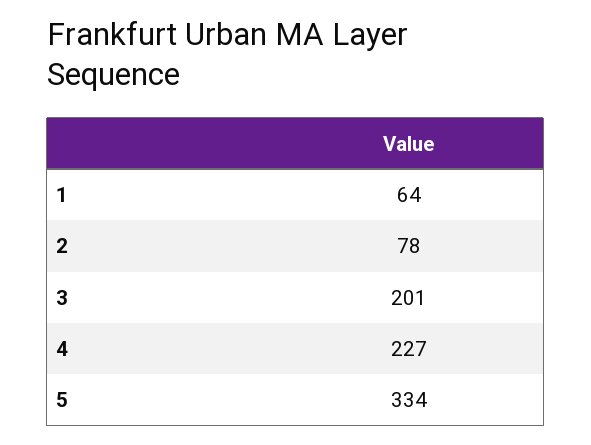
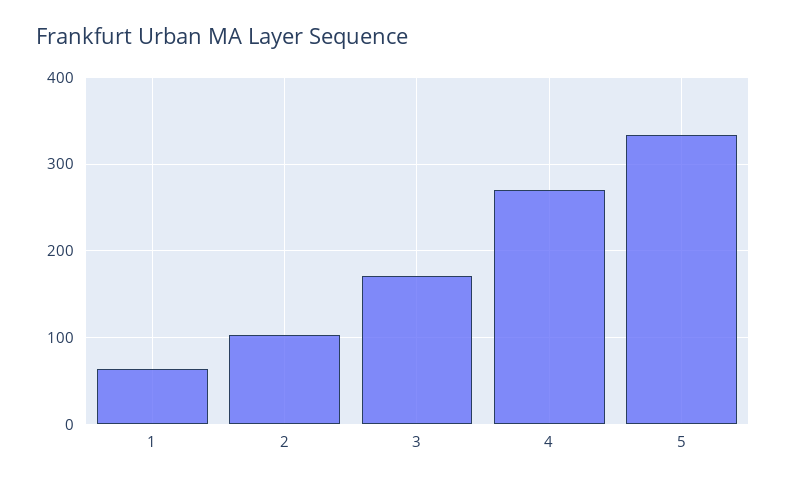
  {
    "1": 64,
-   "2": 78,
+   "2": 100,
-   "3": 201,
+   "3": 170,
-   "4": 227,
+   "4": 270,
    "5": 334
  }

